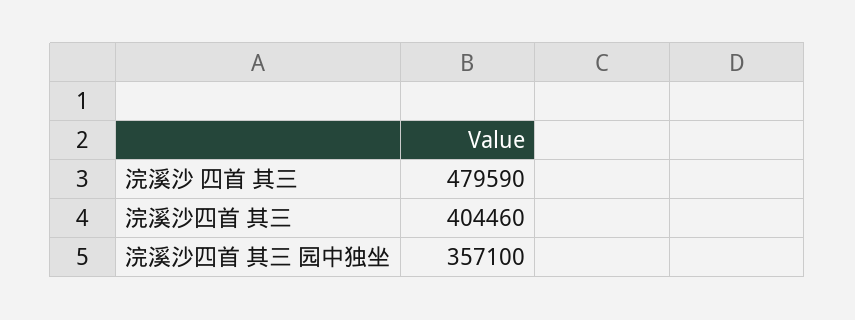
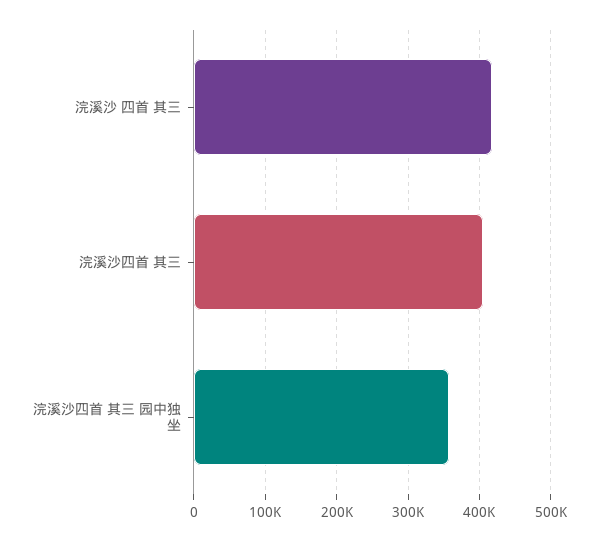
  {
-   "浣溪沙 四首 其三": 479590,
+   "浣溪沙 四首 其三": 420000,
    "浣溪沙四首 其三": 404460,
    "浣溪沙四首 其三 园中独坐": 357100
  }

